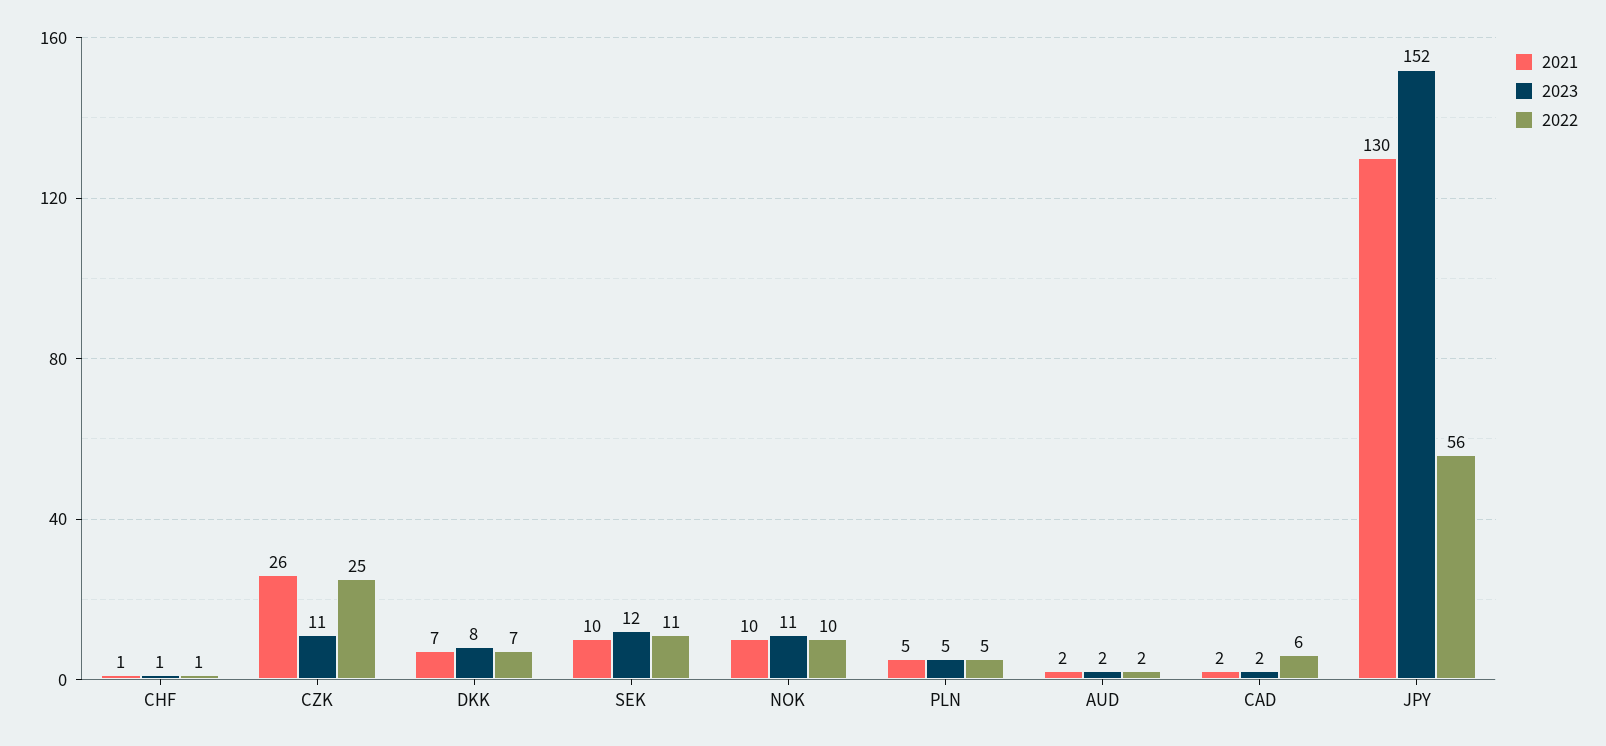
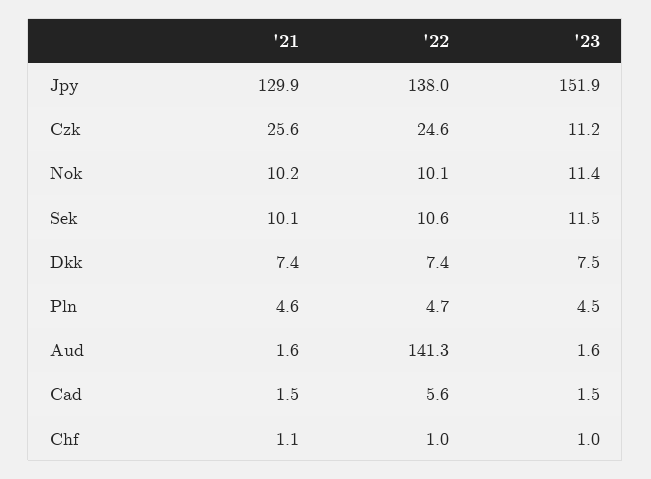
  {
    "2021": {
      "CHF": 1.1,
      "CZK": 25.6,
      "DKK": 7.4,
      "SEK": 10.1,
      "NOK": 10.2,
      "PLN": 4.6,
      "AUD": 1.6,
      "CAD": 1.5,
      "JPY": 129.9
    },
    "2023": {
      "CHF": 1,
      "CZK": 11.2,
      "DKK": 7.5,
      "SEK": 11.5,
      "NOK": 11.4,
      "PLN": 4.5,
      "AUD": 1.6,
      "CAD": 1.5,
      "JPY": 151.9
    },
    "2022": {
      "CHF": 1,
      "CZK": 24.6,
      "DKK": 7.4,
      "SEK": 10.6,
      "NOK": 10.1,
      "PLN": 4.7,
-     "AUD": 2,
+     "AUD": 141.3,
      "CAD": 5.6,
-     "JPY": 56
+     "JPY": 138
    }
  }

